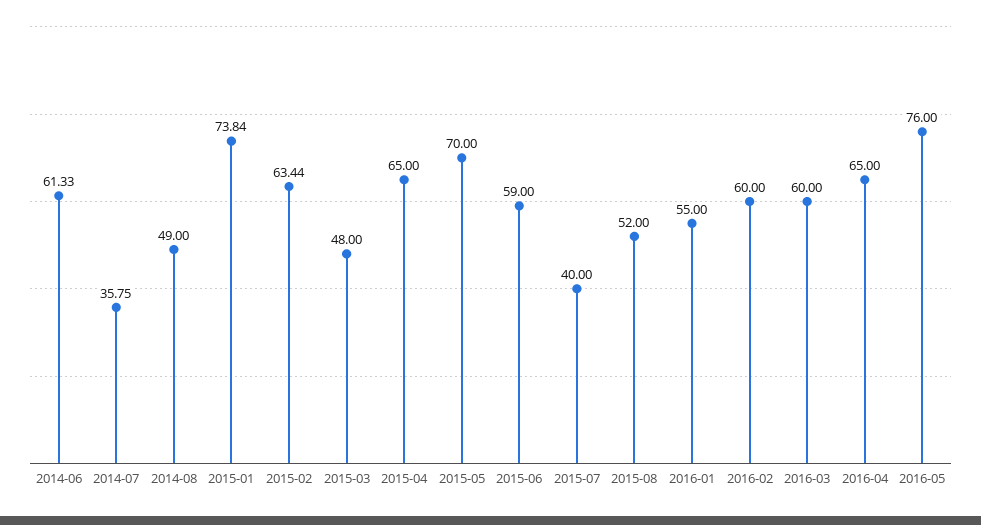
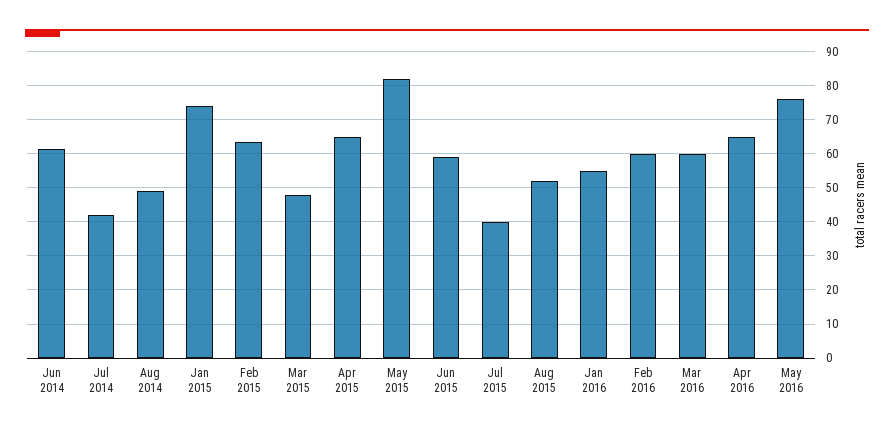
  {
    "2014-06": 61.33,
-   "2014-07": 35.75,
+   "2014-07": 42,
    "2014-08": 49,
    "2015-01": 73.84,
    "2015-02": 63.44,
    "2015-03": 48,
    "2015-04": 65,
-   "2015-05": 70,
+   "2015-05": 82,
    "2015-06": 59,
    "2015-07": 40,
    "2015-08": 52,
    "2016-01": 55,
    "2016-02": 60,
    "2016-03": 60,
    "2016-04": 65,
    "2016-05": 76
  }

